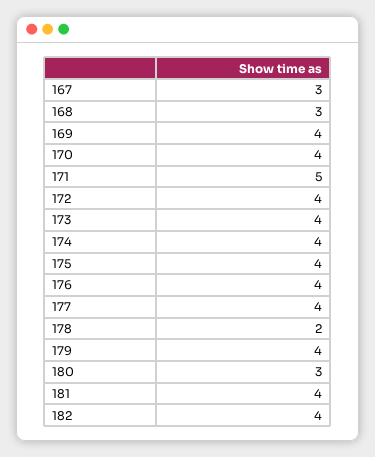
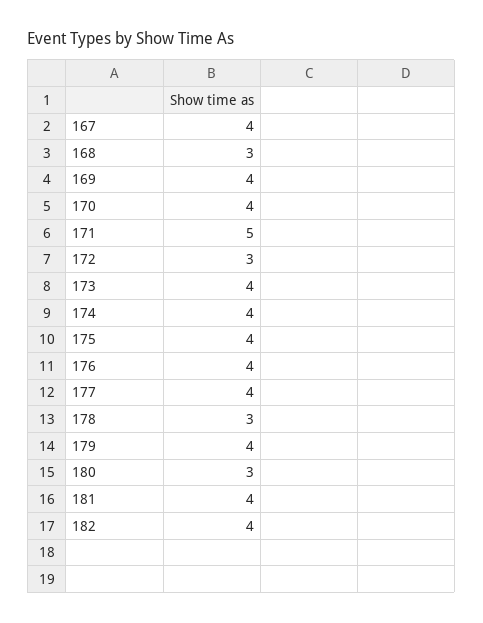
  {
-   "167": 3,
+   "167": 4,
    "168": 3,
    "169": 4,
    "170": 4,
    "171": 5,
-   "172": 4,
+   "172": 3,
    "173": 4,
    "174": 4,
    "175": 4,
    "176": 4,
    "177": 4,
-   "178": 2,
+   "178": 3,
    "179": 4,
    "180": 3,
    "181": 4,
    "182": 4
  }

